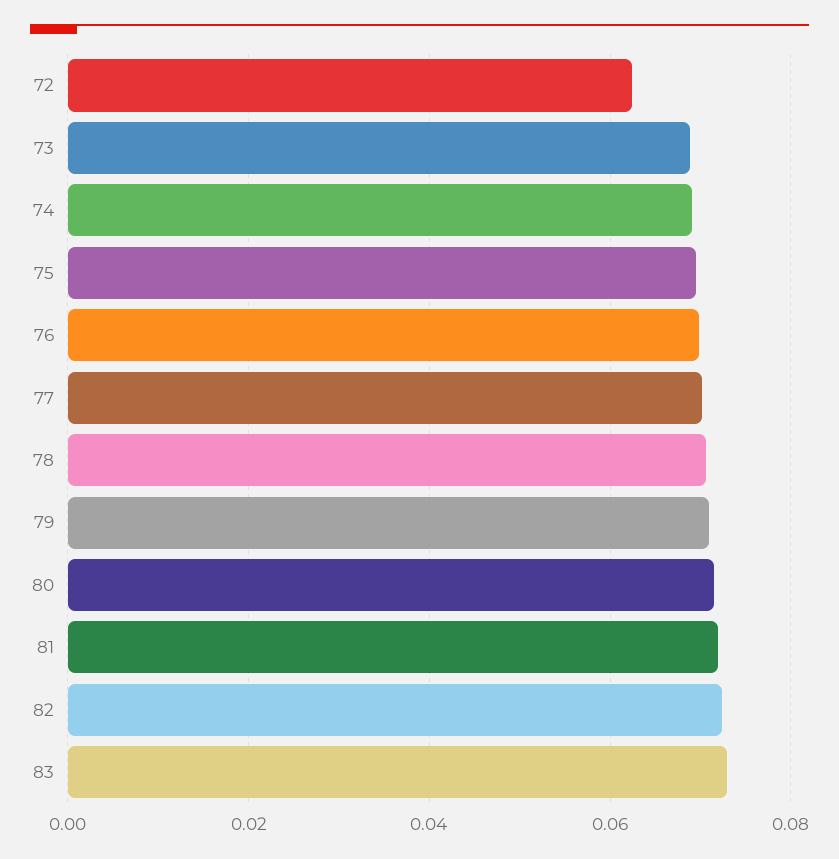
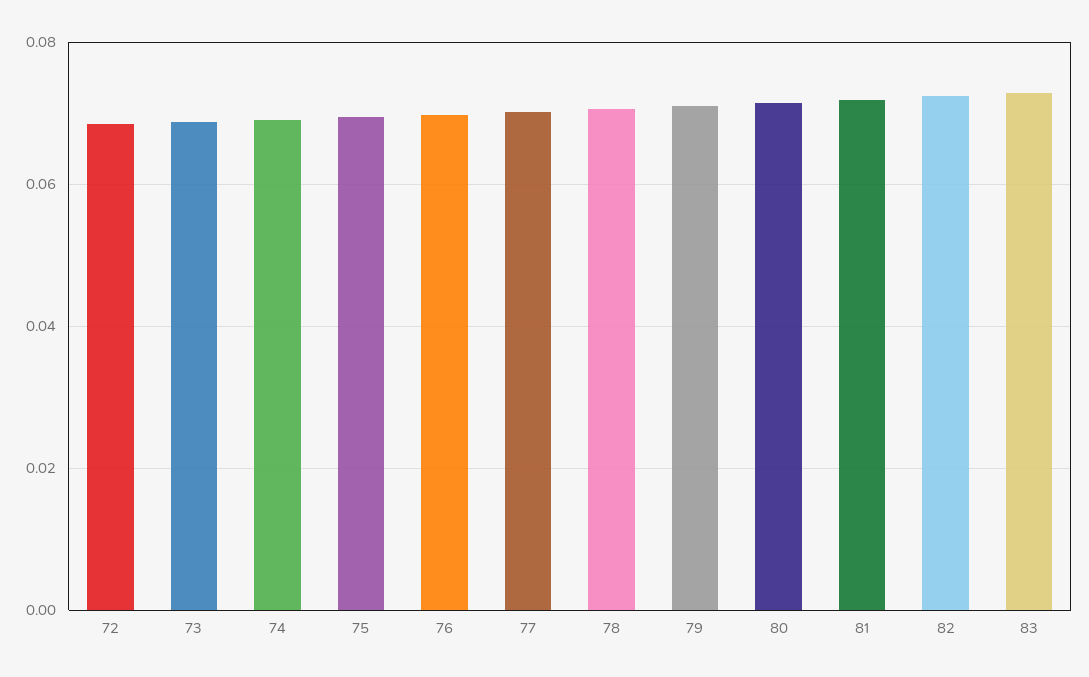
  {
-   "72": 0.062,
+   "72": 0.068,
    "73": 0.068,
    "74": 0.07,
    "75": 0.07,
    "76": 0.07,
    "77": 0.07,
    "78": 0.07,
    "79": 0.072,
    "80": 0.072,
    "81": 0.072,
    "82": 0.072,
    "83": 0.072
  }

